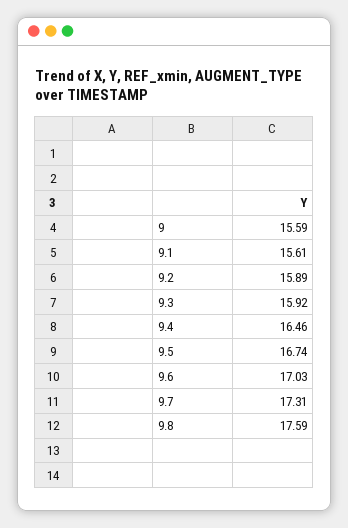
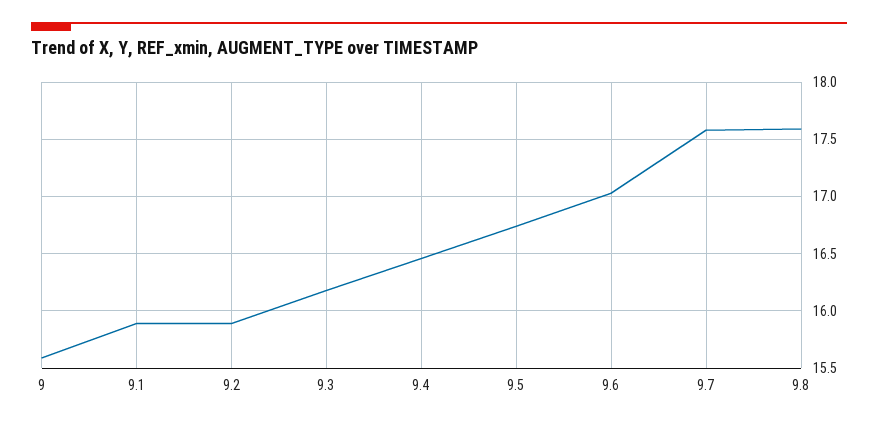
  {
    "9": 15.59,
-   "9.1": 15.61,
+   "9.1": 15.9,
    "9.2": 15.89,
-   "9.3": 15.92,
+   "9.3": 16.2,
    "9.4": 16.46,
    "9.5": 16.74,
    "9.6": 17.03,
-   "9.7": 17.31,
+   "9.7": 17.6,
    "9.8": 17.59
  }

